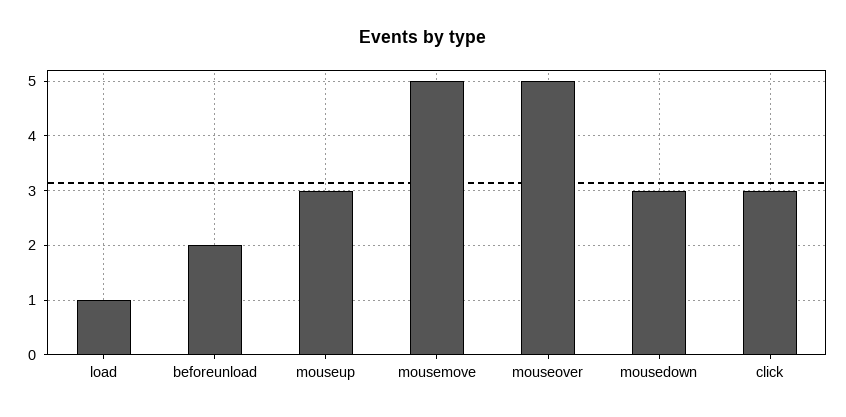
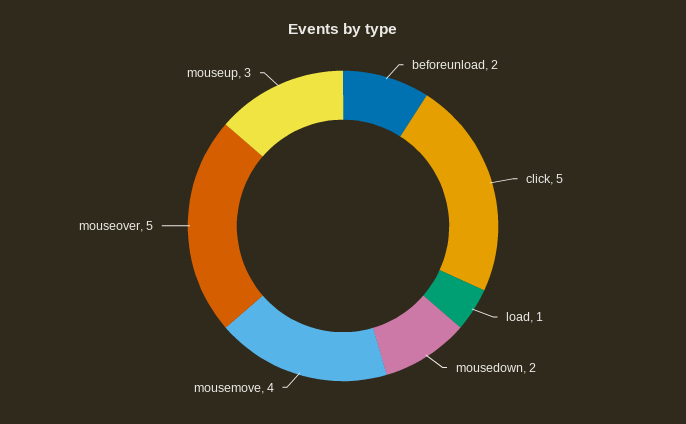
  {
    "load": 1,
    "beforeunload": 2,
    "mouseup": 3,
-   "mousemove": 5,
+   "mousemove": 4,
    "mouseover": 5,
-   "mousedown": 3,
+   "mousedown": 2,
-   "click": 3
+   "click": 5
  }

